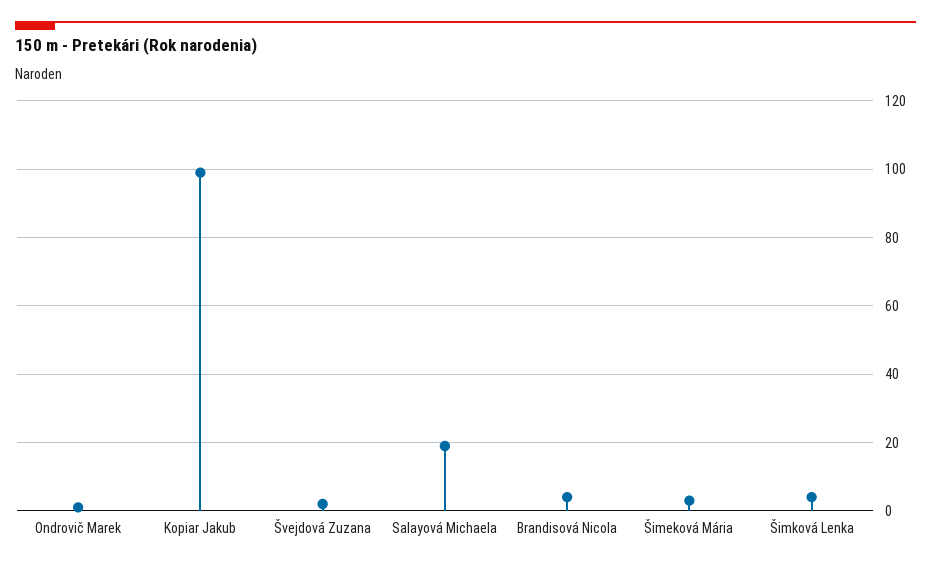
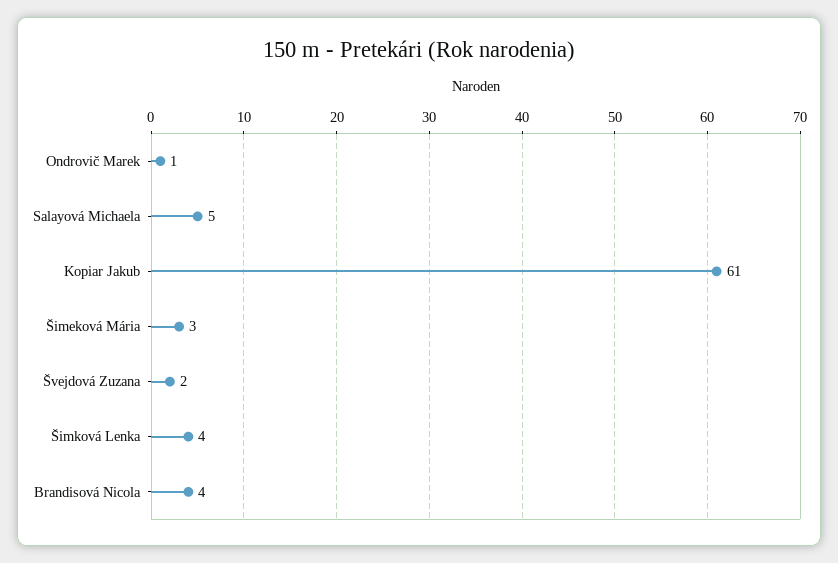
  {
    "Ondrovič Marek": 1,
-   "Kopiar Jakub": 100,
+   "Kopiar Jakub": 61,
    "Švejdová Zuzana": 2,
-   "Salayová Michaela": 20,
+   "Salayová Michaela": 5,
    "Brandisová Nicola": 4,
    "Šimeková Mária": 3,
    "Šimková Lenka": 4
  }

